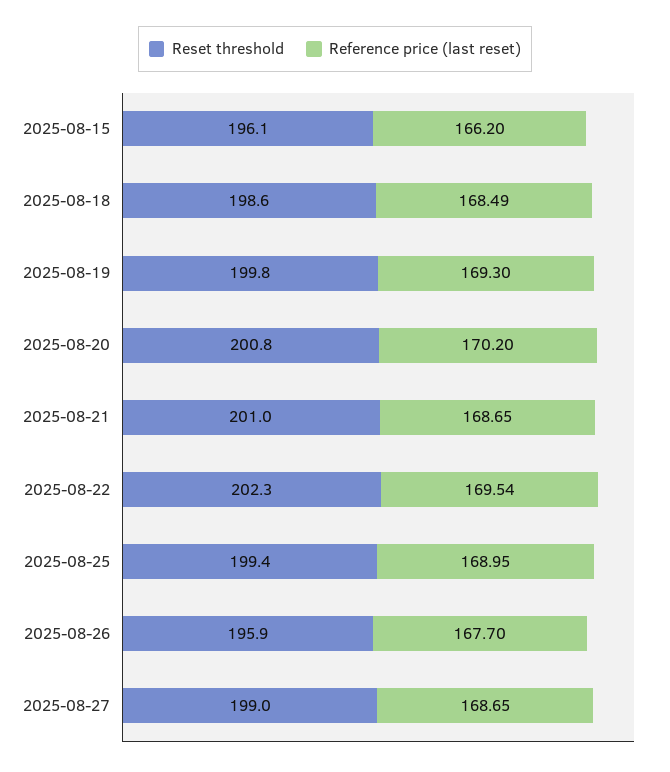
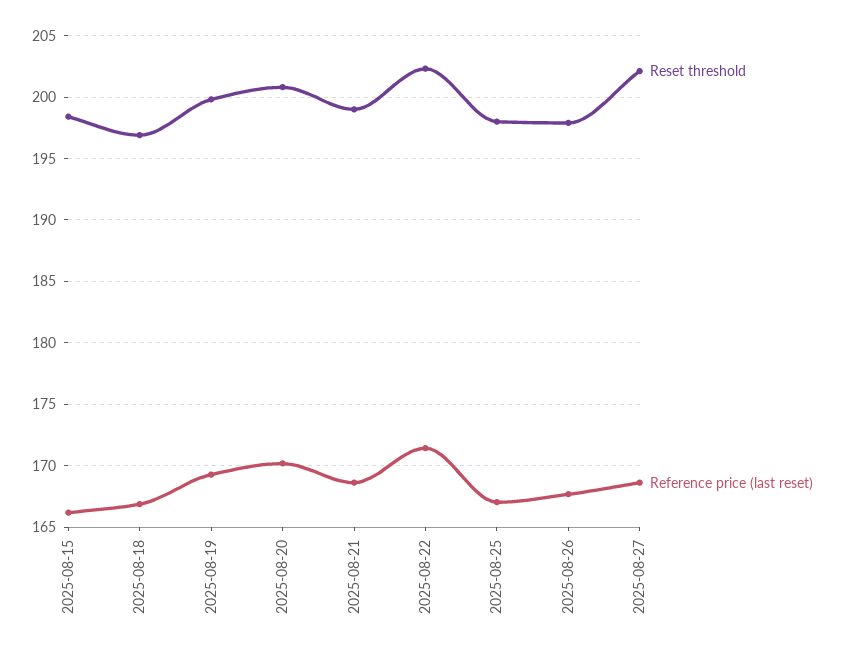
  {
    "Reset threshold": {
-     "2025-08-15": 196.1,
+     "2025-08-15": 198.5,
-     "2025-08-18": 198.6,
+     "2025-08-18": 197,
      "2025-08-19": 199.8,
      "2025-08-20": 200.8,
-     "2025-08-21": 201,
+     "2025-08-21": 199,
      "2025-08-22": 202.3,
-     "2025-08-25": 199.4,
+     "2025-08-25": 198,
-     "2025-08-26": 195.9,
+     "2025-08-26": 198,
-     "2025-08-27": 199
+     "2025-08-27": 202
    },
    "Reference price (last reset)": {
      "2025-08-15": 166.2,
-     "2025-08-18": 168.49,
+     "2025-08-18": 167,
      "2025-08-19": 169.3,
      "2025-08-20": 170.2,
      "2025-08-21": 168.65,
-     "2025-08-22": 169.54,
+     "2025-08-22": 171.5,
-     "2025-08-25": 168.95,
+     "2025-08-25": 167,
      "2025-08-26": 167.7,
      "2025-08-27": 168.65
    }
  }

